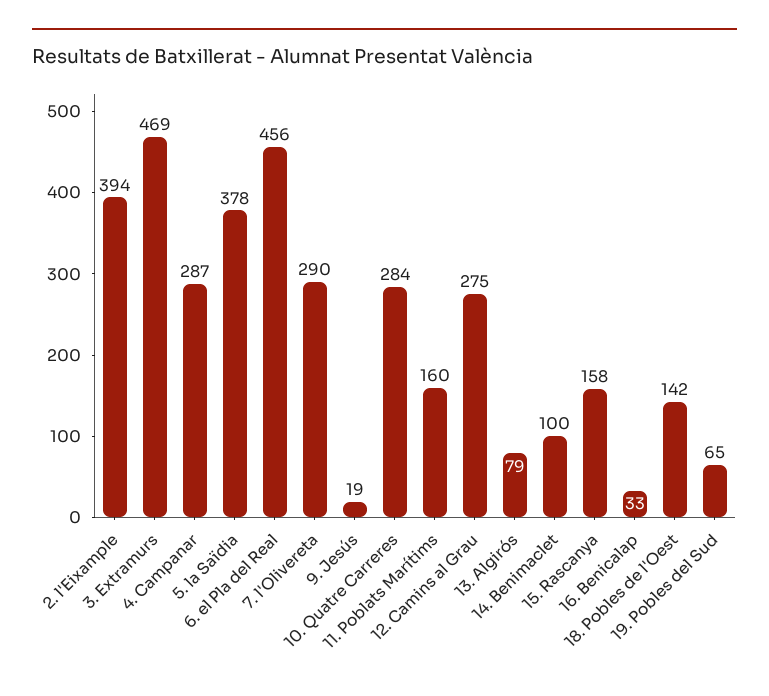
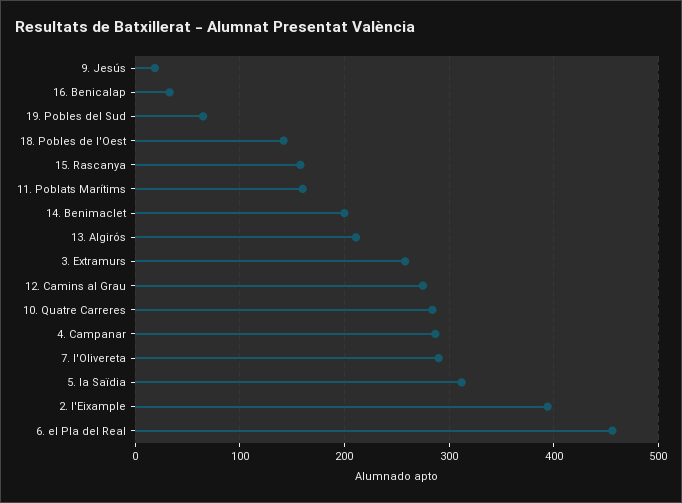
  {
    "2. l'Eixample": 394,
-   "3. Extramurs": 469,
+   "3. Extramurs": 260,
    "4. Campanar": 287,
-   "5. la Saïdia": 378,
+   "5. la Saïdia": 310,
    "6. el Pla del Real": 456,
    "7. l'Olivereta": 290,
    "9. Jesús": 19,
    "10. Quatre Carreres": 284,
    "11. Poblats Marítims": 160,
    "12. Camins al Grau": 275,
-   "13. Algirós": 79,
+   "13. Algirós": 210,
-   "14. Benimaclet": 100,
+   "14. Benimaclet": 200,
    "15. Rascanya": 158,
    "16. Benicalap": 33,
    "18. Pobles de l'Oest": 142,
    "19. Pobles del Sud": 65
  }

